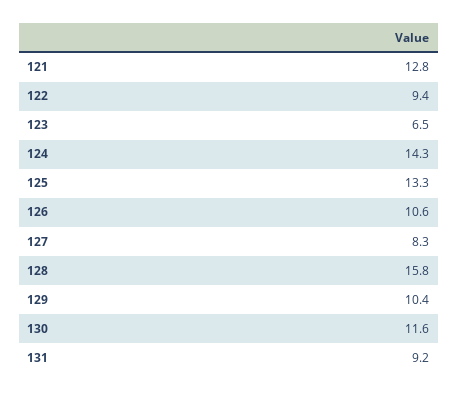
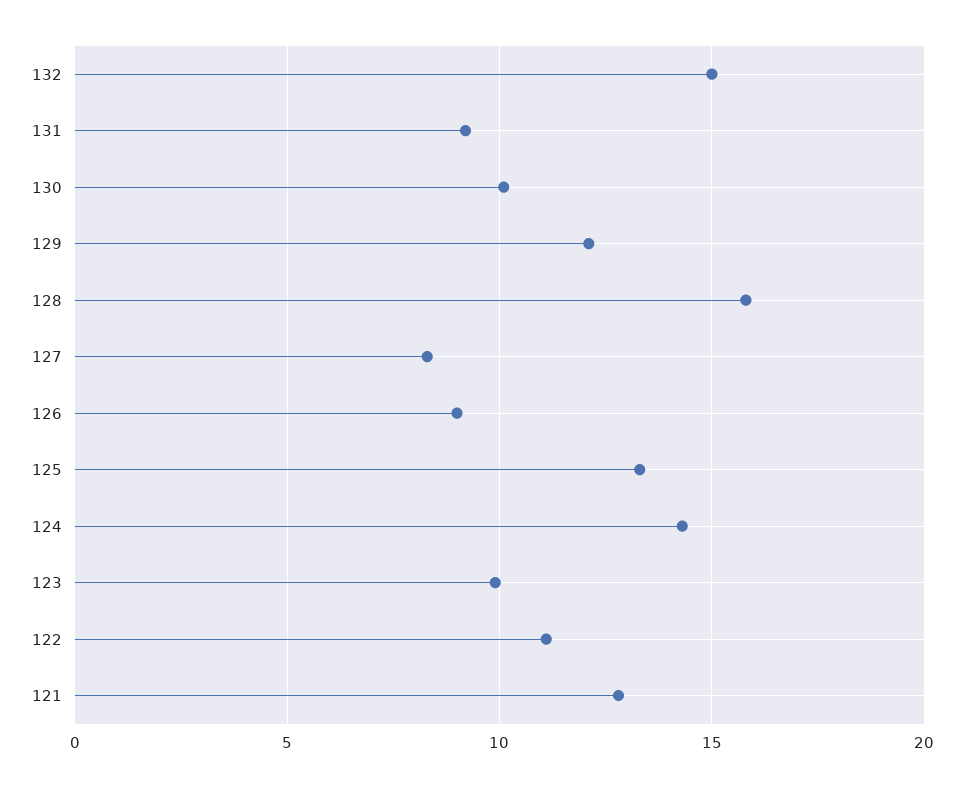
  {
    "121": 12.8,
-   "122": 9.4,
+   "122": 11,
-   "123": 6.5,
+   "123": 10,
    "124": 14.3,
    "125": 13.3,
-   "126": 10.6,
+   "126": 9,
    "127": 8.3,
    "128": 15.8,
-   "129": 10.4,
+   "129": 12,
-   "130": 11.6,
+   "130": 10,
-   "131": 9.2
+   "131": 9.2,
+   "132": 15
  }

